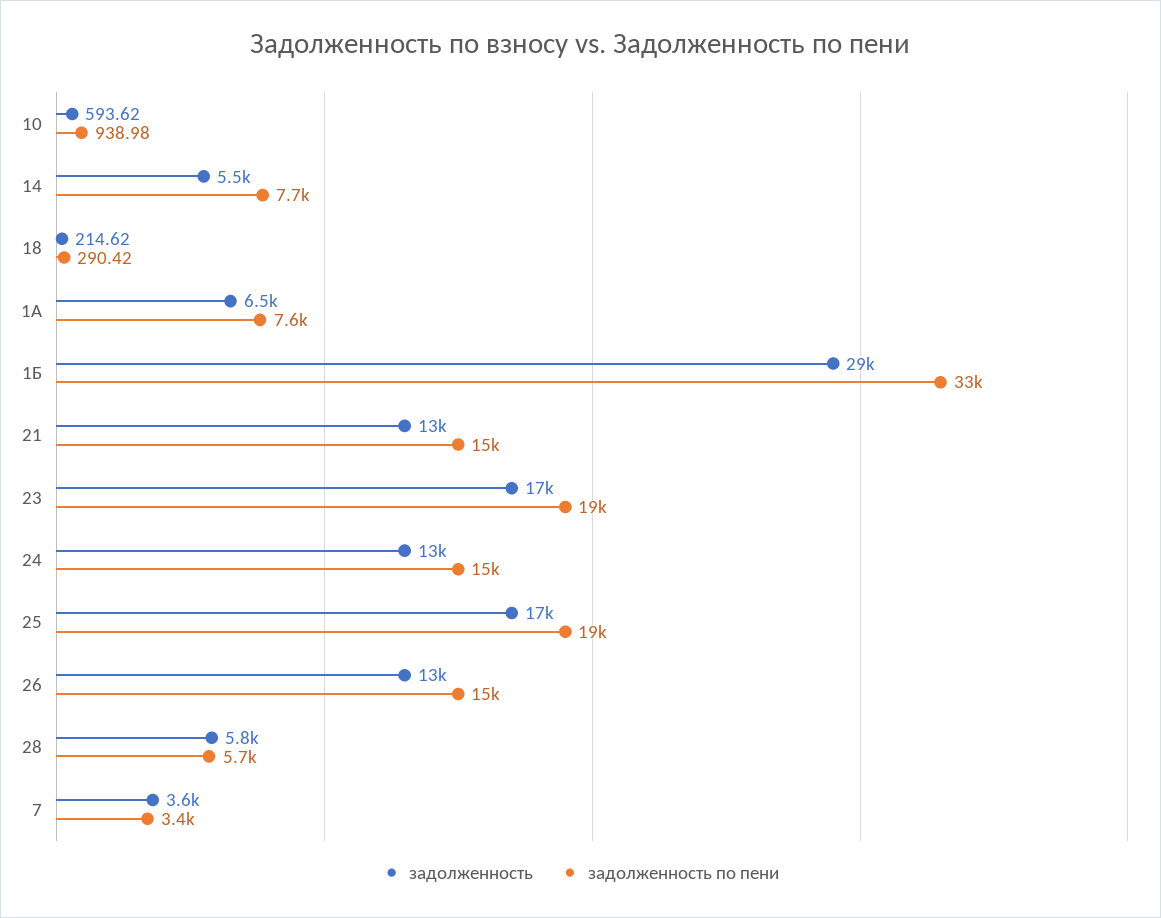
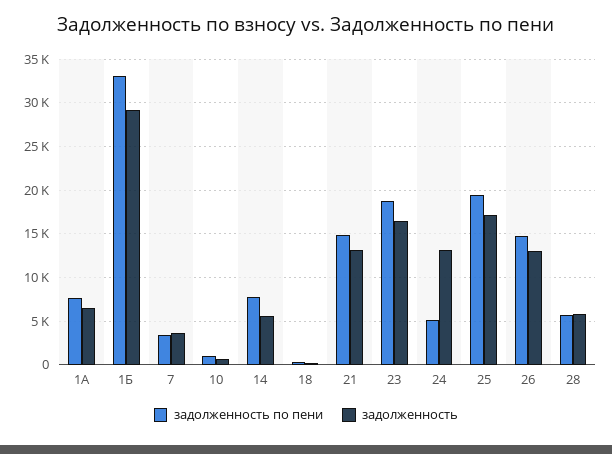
  {
    "задолженность": {
      "10": 593.62,
      "14": 5500,
      "18": 214.62,
      "1А": 6500,
      "1Б": 29000,
      "21": 13000,
      "23": 17000,
      "24": 13000,
      "25": 17000,
      "26": 13000,
      "28": 5800,
      "7": 3600
    },
    "задолженность по пени": {
      "10": 938.98,
      "14": 7700,
      "18": 290.42,
      "1А": 7600,
      "1Б": 33000,
      "21": 15000,
      "23": 19000,
-     "24": 15000,
+     "24": 5000,
      "25": 19000,
      "26": 15000,
      "28": 5700,
      "7": 3400
    }
  }

